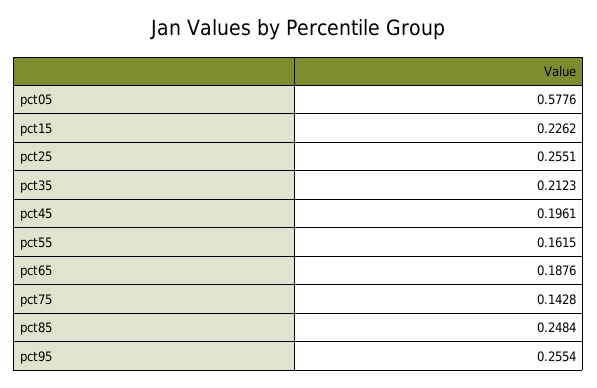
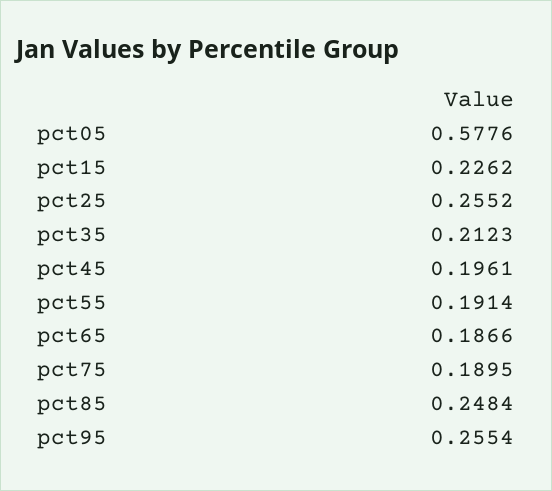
  {
    "pct05": 0.5776,
    "pct15": 0.2262,
-   "pct25": 0.2551,
+   "pct25": 0.2552,
    "pct35": 0.2123,
    "pct45": 0.1961,
-   "pct55": 0.1615,
+   "pct55": 0.1914,
-   "pct65": 0.1876,
+   "pct65": 0.1866,
-   "pct75": 0.1428,
+   "pct75": 0.1895,
    "pct85": 0.2484,
    "pct95": 0.2554
  }

